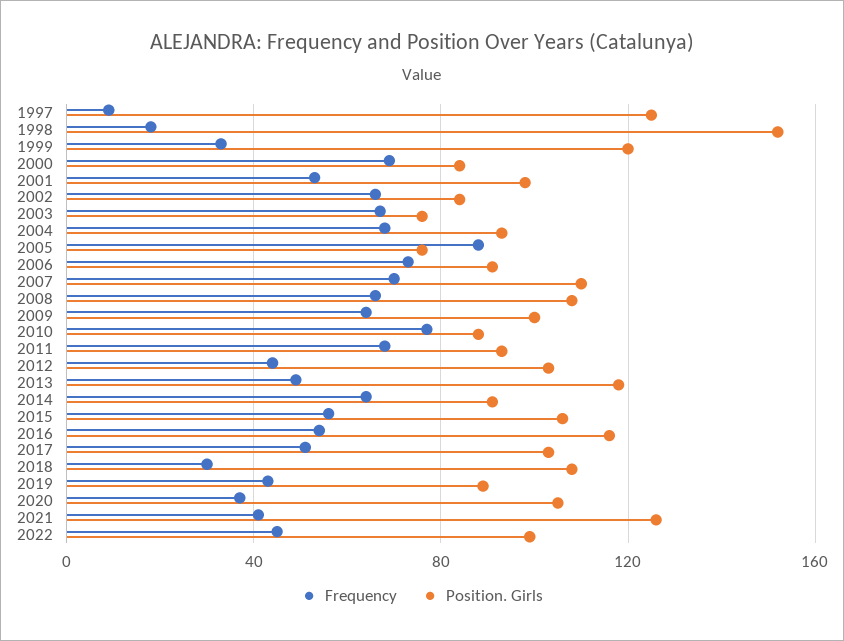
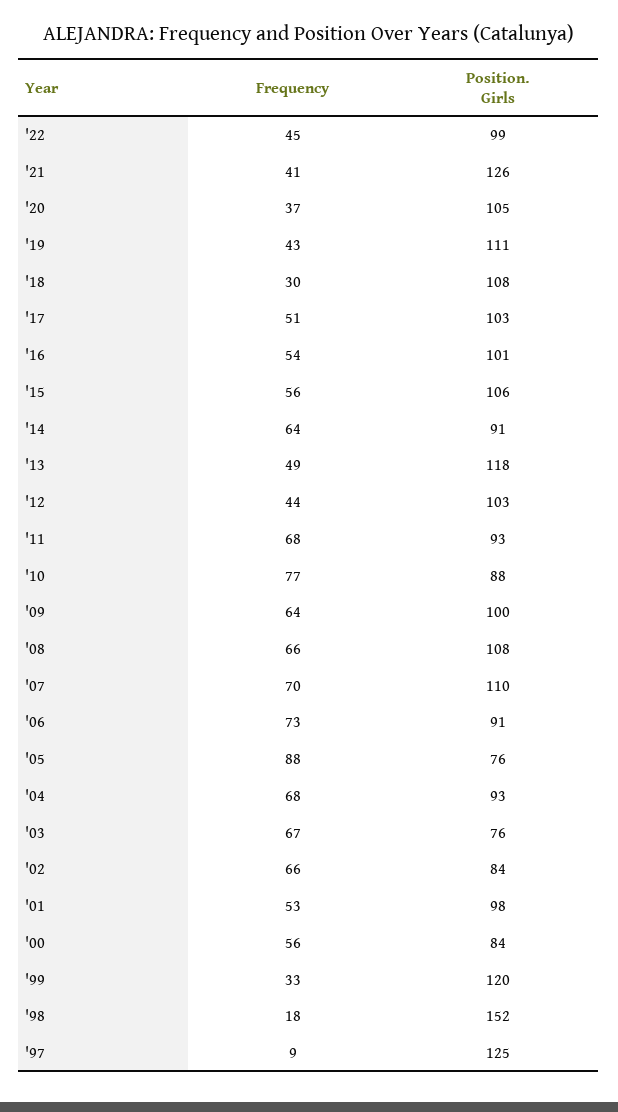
  {
    "Frequency": {
      "1997": 9,
      "1998": 18,
      "1999": 33,
-     "2000": 70,
+     "2000": 56,
      "2001": 53,
      "2002": 66,
      "2003": 67,
      "2004": 68,
      "2005": 88,
      "2006": 73,
      "2007": 70,
      "2008": 66,
      "2009": 64,
      "2010": 77,
      "2011": 68,
      "2012": 44,
      "2013": 49,
      "2014": 64,
      "2015": 56,
      "2016": 54,
      "2017": 51,
      "2018": 30,
      "2019": 43,
      "2020": 37,
      "2021": 41,
      "2022": 45
    },
    "Position. Girls": {
      "1997": 125,
      "1998": 152,
      "1999": 120,
      "2000": 84,
      "2001": 98,
      "2002": 84,
      "2003": 76,
      "2004": 93,
      "2005": 76,
      "2006": 91,
      "2007": 110,
      "2008": 108,
      "2009": 100,
      "2010": 88,
      "2011": 93,
      "2012": 103,
      "2013": 118,
      "2014": 91,
      "2015": 106,
-     "2016": 115,
+     "2016": 101,
      "2017": 103,
      "2018": 108,
-     "2019": 90,
+     "2019": 111,
      "2020": 105,
      "2021": 126,
      "2022": 99
    }
  }

